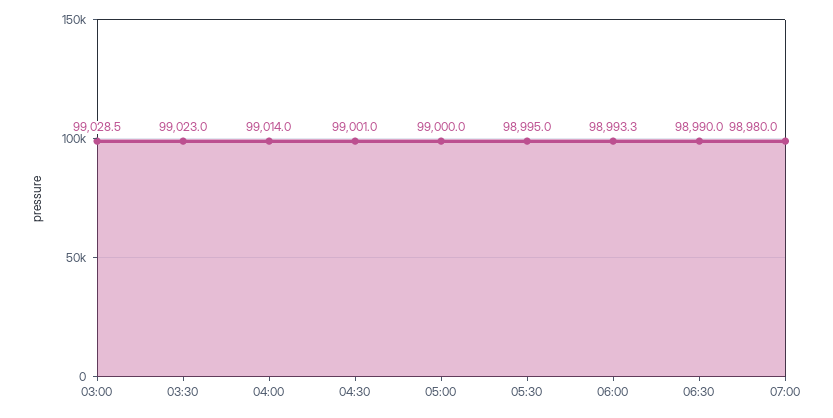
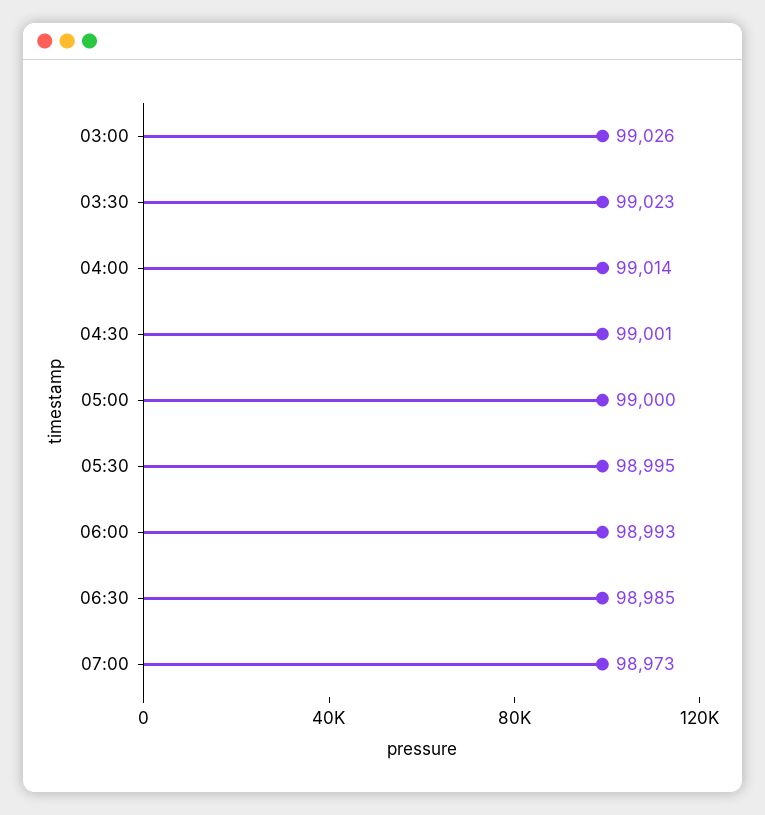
  {
-   "03:00": 99028.5,
+   "03:00": 99026,
    "03:30": 99023,
    "04:00": 99014,
    "04:30": 99001,
    "05:00": 99000,
    "05:30": 98995,
    "06:00": 98993.3,
-   "06:30": 98990,
+   "06:30": 98985,
-   "07:00": 98980
+   "07:00": 98973
  }

